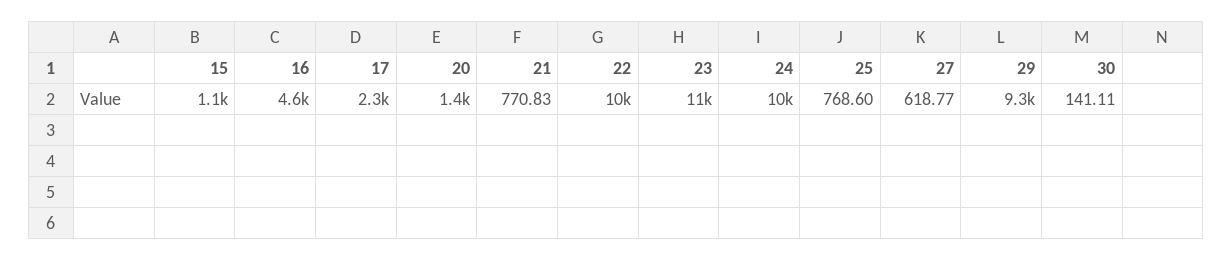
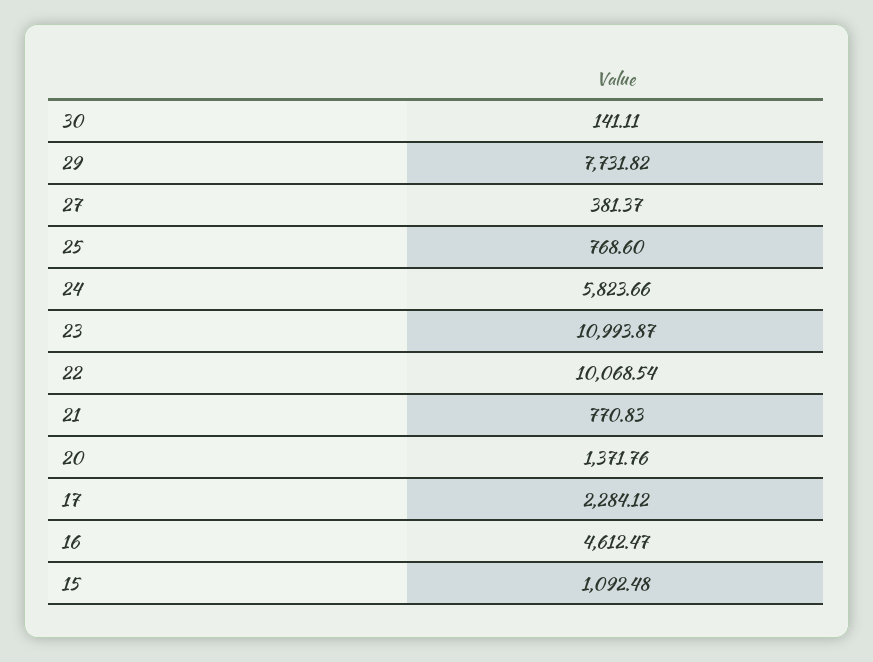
  {
    "15": 1092.48,
    "16": 4612.47,
    "17": 2284.12,
    "20": 1371.76,
    "21": 770.83,
    "22": 10068.54,
    "23": 10993.87,
-   "24": 10000,
+   "24": 5823.66,
    "25": 768.6,
-   "27": 618.77,
+   "27": 381.37,
-   "29": 9300,
+   "29": 7731.82,
    "30": 141.11
  }

